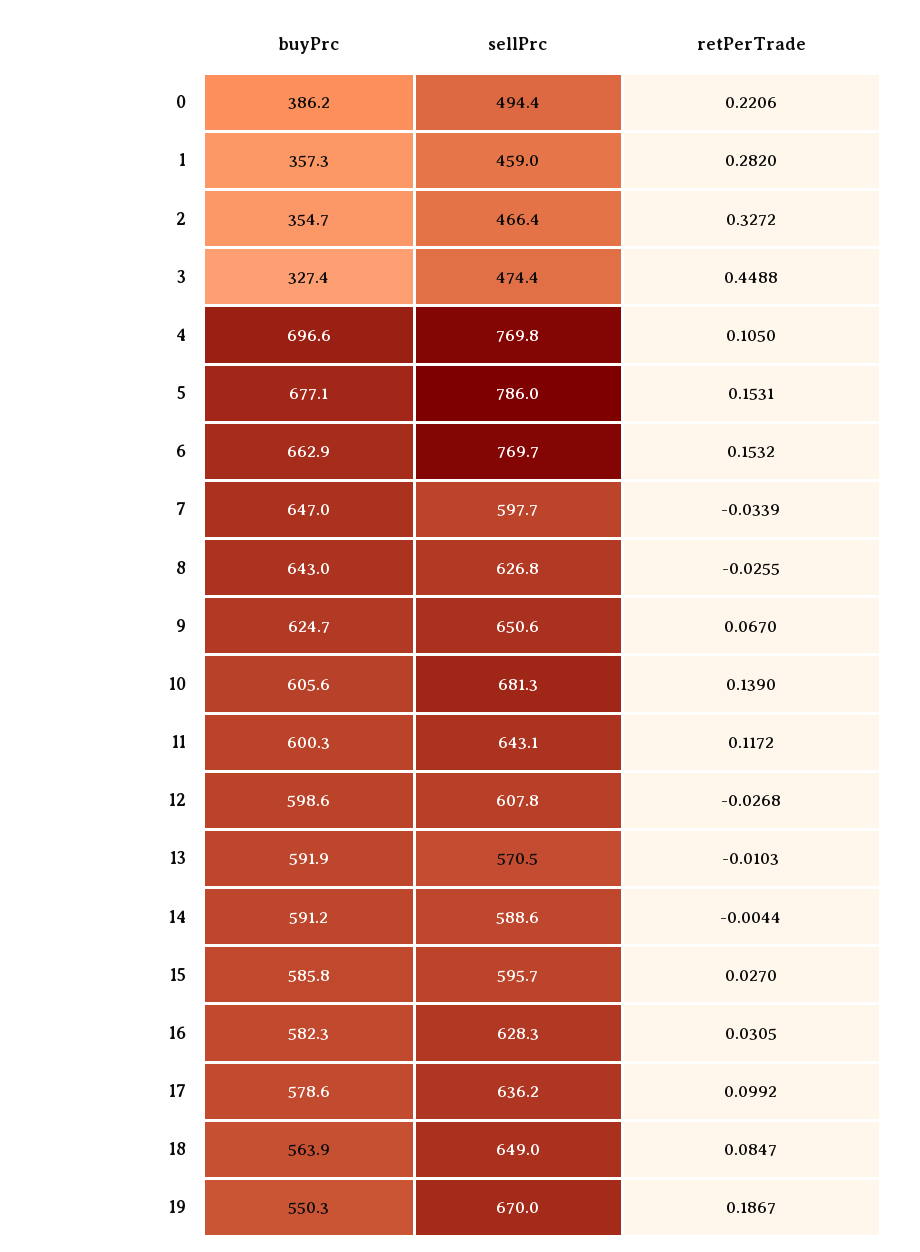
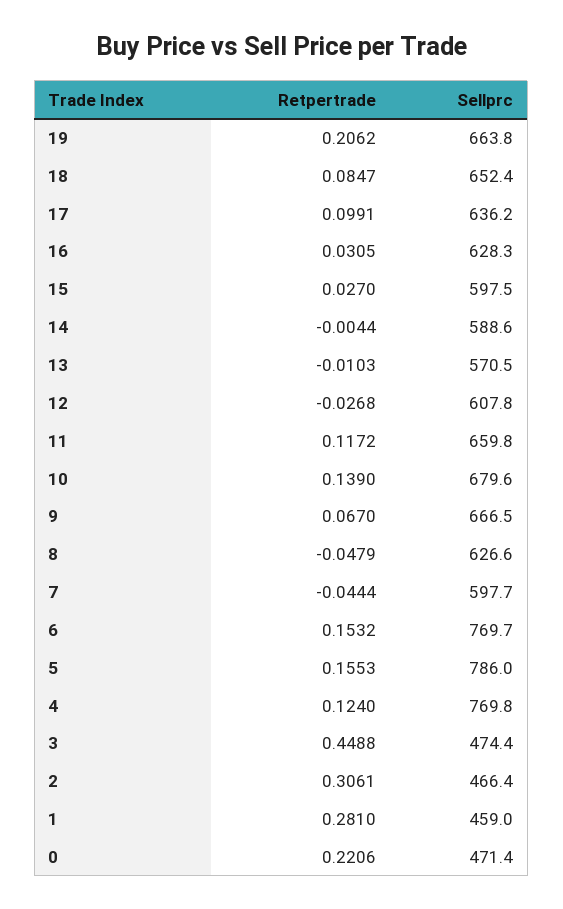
  {
-   "buyPrc": {
-     "0": 386.2,
-     "1": 357.3,
-     "2": 354.7,
-     "3": 327.4,
-     "4": 696.6,
-     "5": 677.1,
-     "6": 662.9,
-     "7": 647,
-     "8": 643,
-     "9": 624.7,
-     "10": 605.6,
-     "11": 600.3,
-     "12": 598.6,
-     "13": 591.9,
-     "14": 591.2,
-     "15": 585.8,
-     "16": 582.3,
-     "17": 578.6,
-     "18": 563.9,
-     "19": 550.3
-   },
    "sellPrc": {
-     "0": 494.4,
+     "0": 471.4,
      "1": 459,
      "2": 466.4,
      "3": 474.4,
      "4": 769.8,
      "5": 786,
      "6": 769.7,
      "7": 597.7,
-     "8": 626.8,
+     "8": 626.6,
-     "9": 650.6,
+     "9": 666.5,
-     "10": 681.3,
+     "10": 679.6,
-     "11": 643.1,
+     "11": 659.8,
      "12": 607.8,
      "13": 570.5,
      "14": 588.6,
-     "15": 595.7,
+     "15": 597.5,
      "16": 628.3,
      "17": 636.2,
-     "18": 649,
+     "18": 652.4,
-     "19": 670
+     "19": 663.8
    },
    "retPerTrade": {
      "0": 0.2206,
-     "1": 0.282,
+     "1": 0.281,
-     "2": 0.3272,
+     "2": 0.3061,
      "3": 0.4488,
-     "4": 0.105,
+     "4": 0.124,
-     "5": 0.1531,
+     "5": 0.1553,
      "6": 0.1532,
-     "7": -0.0339,
+     "7": -0.0444,
-     "8": -0.0255,
+     "8": -0.0479,
      "9": 0.067,
      "10": 0.139,
      "11": 0.1172,
      "12": -0.0268,
      "13": -0.0103,
      "14": -0.0044,
      "15": 0.027,
      "16": 0.0305,
-     "17": 0.0992,
+     "17": 0.0991,
      "18": 0.0847,
-     "19": 0.1867
+     "19": 0.2062
    }
  }

